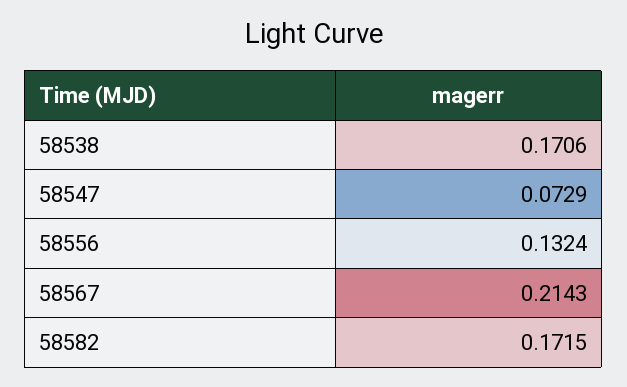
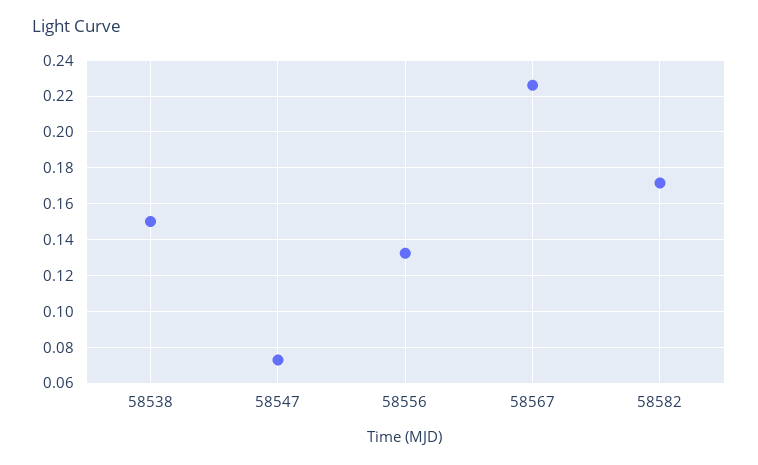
  {
-   "58538": 0.1706,
+   "58538": 0.15,
    "58547": 0.0729,
    "58556": 0.1324,
-   "58567": 0.2143,
+   "58567": 0.225,
    "58582": 0.1715
  }

